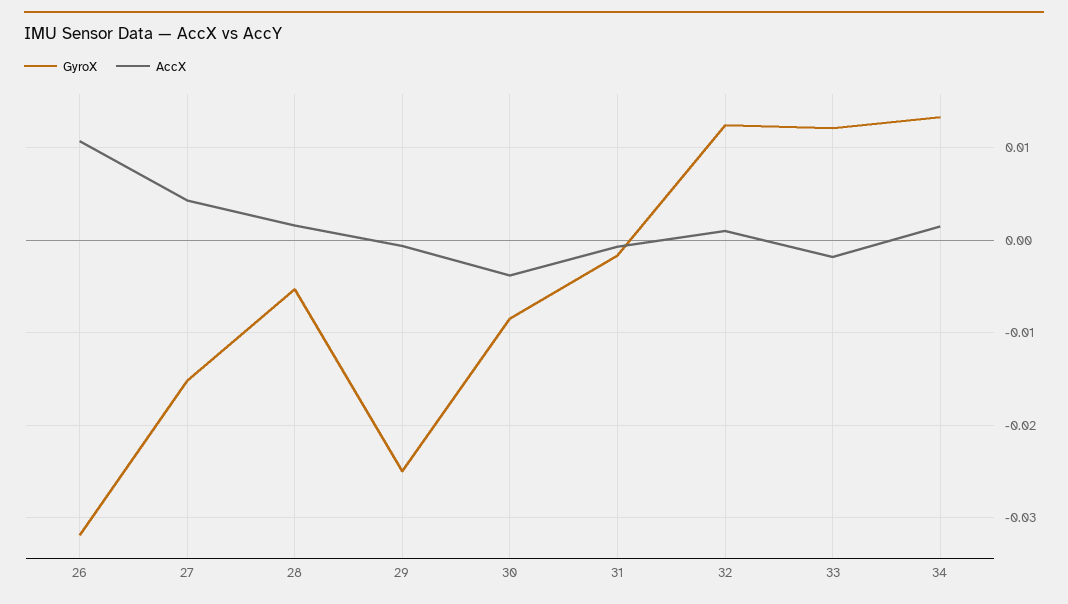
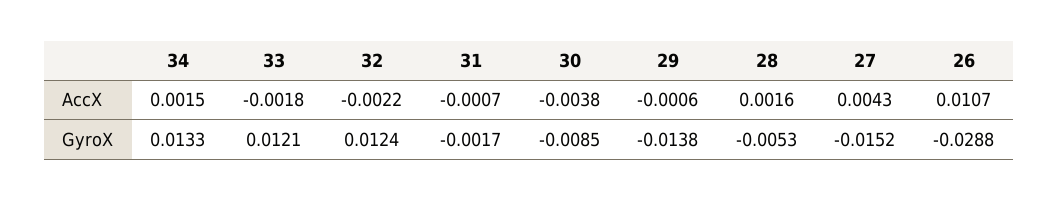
  {
    "GyroX": {
-     "26": -0.032,
+     "26": -0.0288,
      "27": -0.0152,
      "28": -0.0053,
-     "29": -0.025,
+     "29": -0.0138,
      "30": -0.0085,
      "31": -0.0017,
      "32": 0.0124,
      "33": 0.0121,
      "34": 0.0133
    },
    "AccX": {
      "26": 0.0107,
      "27": 0.0043,
      "28": 0.0016,
      "29": -0.0006,
      "30": -0.0038,
      "31": -0.0007,
-     "32": 0.001,
+     "32": -0.0022,
      "33": -0.0018,
      "34": 0.0015
    }
  }

